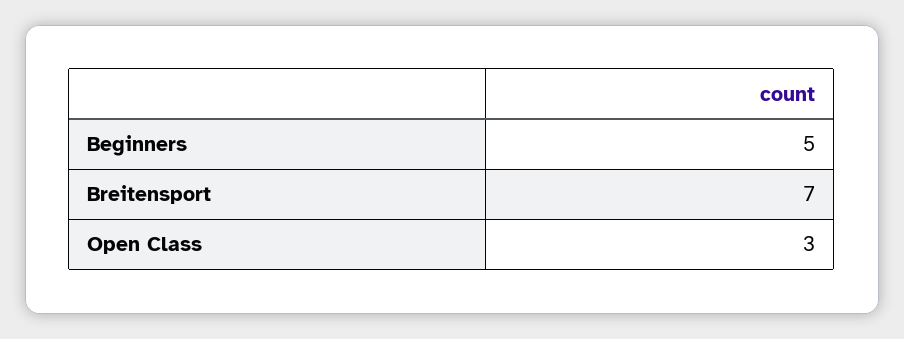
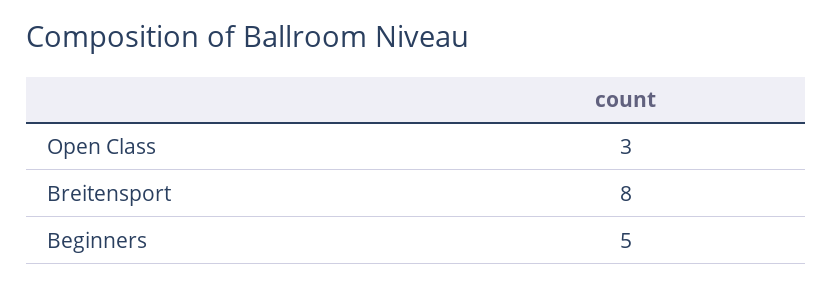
  {
    "Beginners": 5,
-   "Breitensport": 7,
+   "Breitensport": 8,
    "Open Class": 3
  }

